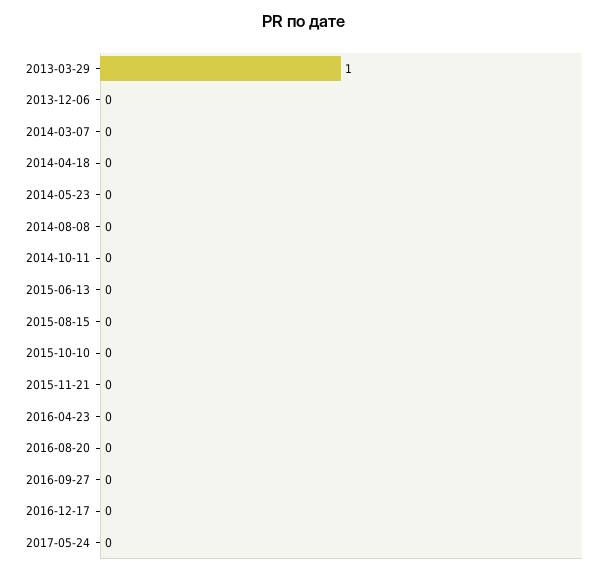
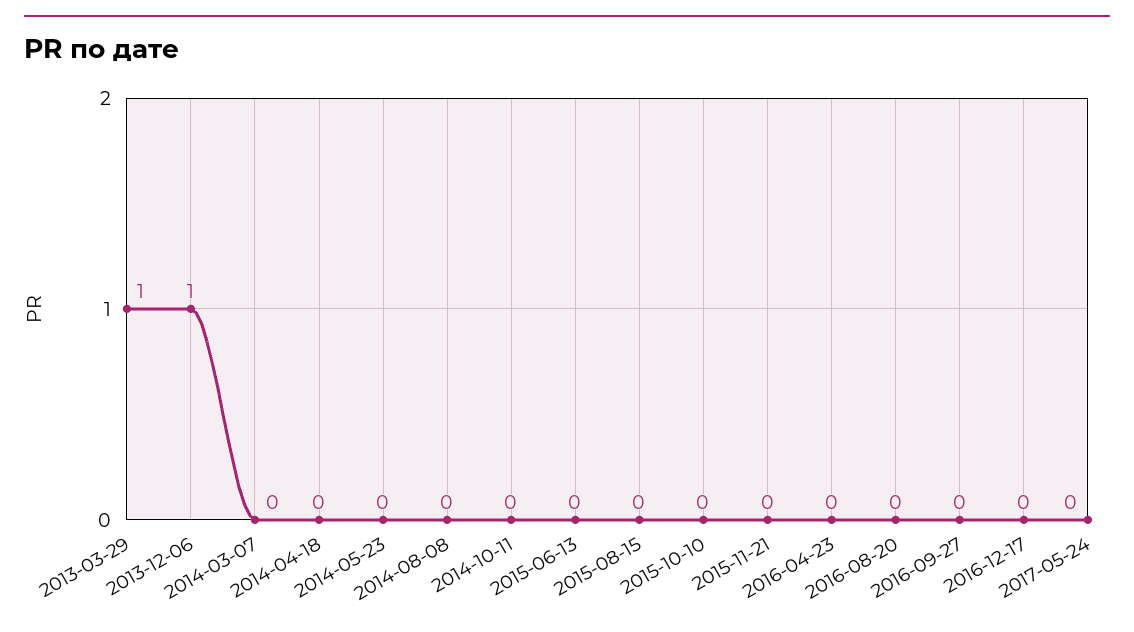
  {
    "2013-03-29": 1,
-   "2013-12-06": 0,
+   "2013-12-06": 1,
    "2014-03-07": 0,
    "2014-04-18": 0,
    "2014-05-23": 0,
    "2014-08-08": 0,
    "2014-10-11": 0,
    "2015-06-13": 0,
    "2015-08-15": 0,
    "2015-10-10": 0,
    "2015-11-21": 0,
    "2016-04-23": 0,
    "2016-08-20": 0,
    "2016-09-27": 0,
    "2016-12-17": 0,
    "2017-05-24": 0
  }

